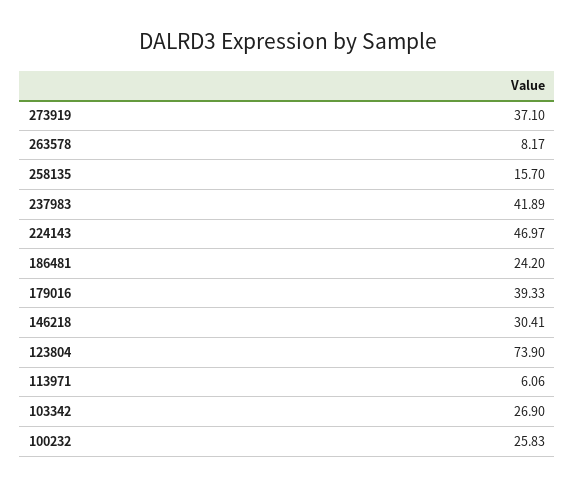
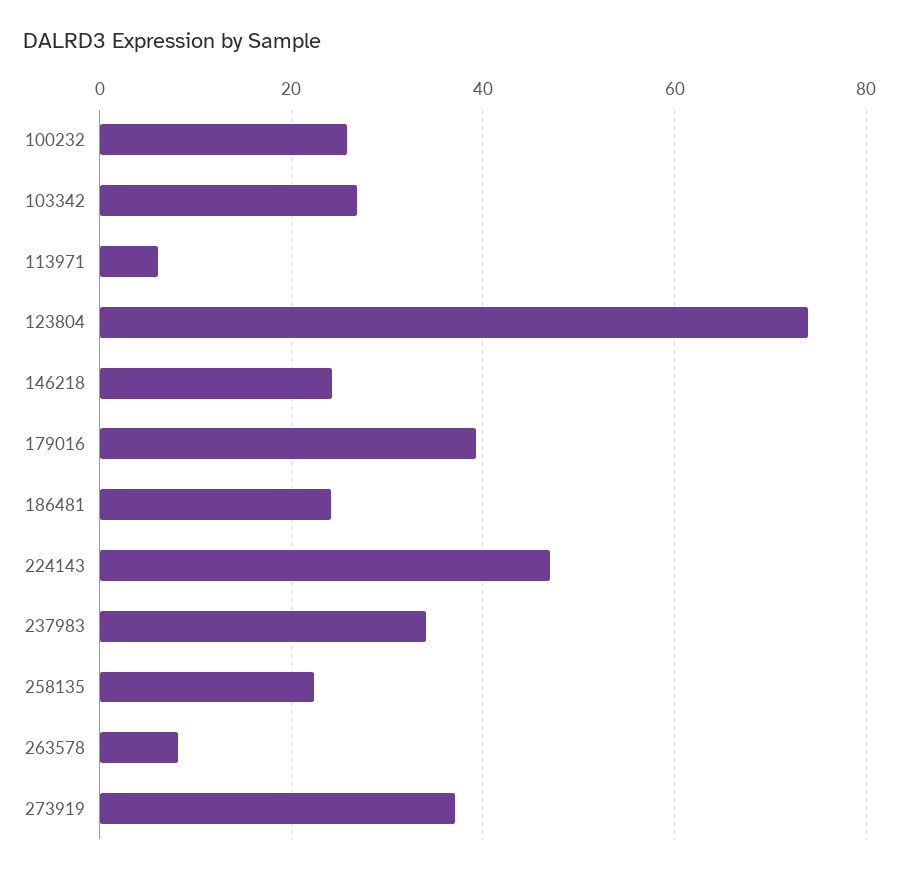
  {
    "273919": 37.1,
    "263578": 8.17,
-   "258135": 15.7,
+   "258135": 22,
-   "237983": 41.89,
+   "237983": 34,
    "224143": 46.97,
    "186481": 24.2,
    "179016": 39.33,
-   "146218": 30.41,
+   "146218": 24,
    "123804": 73.9,
    "113971": 6.06,
    "103342": 26.9,
    "100232": 25.83
  }

